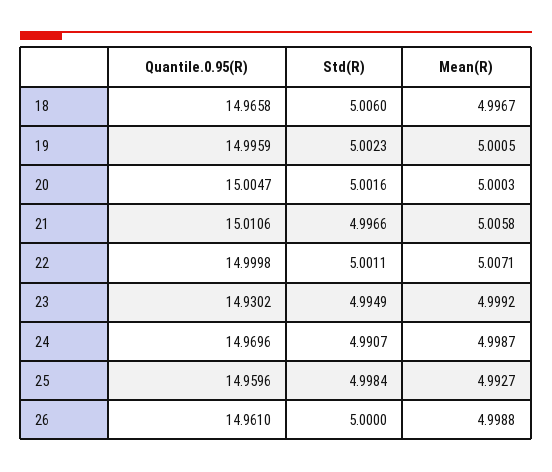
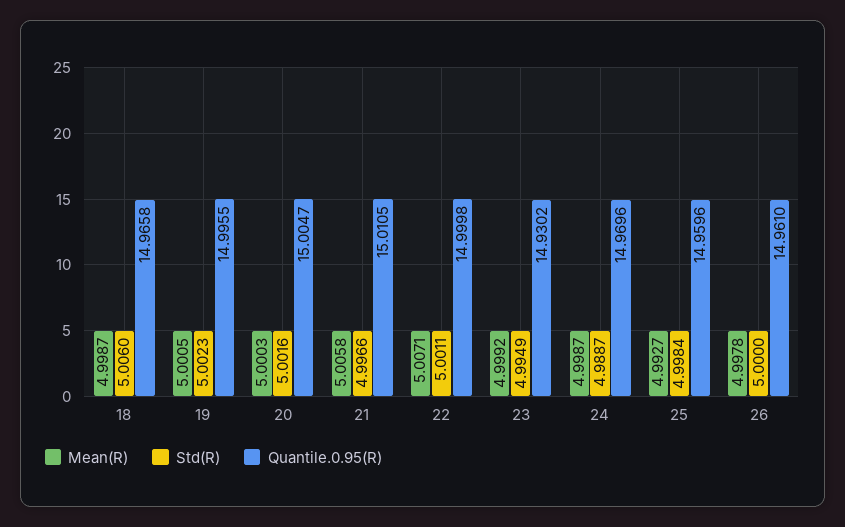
  {
    "Quantile.0.95(R)": {
      "18": 14.9658,
-     "19": 14.9959,
+     "19": 14.9955,
      "20": 15.0047,
-     "21": 15.0106,
+     "21": 15.0105,
      "22": 14.9998,
      "23": 14.9302,
      "24": 14.9696,
      "25": 14.9596,
      "26": 14.961
    },
    "Std(R)": {
      "18": 5.006,
      "19": 5.0023,
      "20": 5.0016,
      "21": 4.9966,
      "22": 5.0011,
      "23": 4.9949,
-     "24": 4.9907,
+     "24": 4.9887,
      "25": 4.9984,
      "26": 5
    },
    "Mean(R)": {
-     "18": 4.9967,
+     "18": 4.9987,
      "19": 5.0005,
      "20": 5.0003,
      "21": 5.0058,
      "22": 5.0071,
      "23": 4.9992,
      "24": 4.9987,
      "25": 4.9927,
-     "26": 4.9988
+     "26": 4.9978
    }
  }

